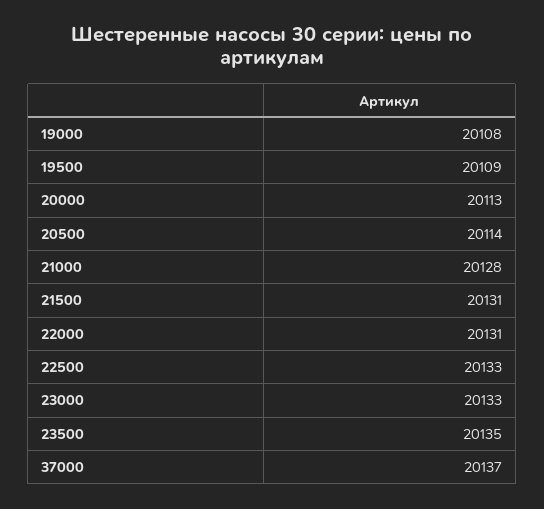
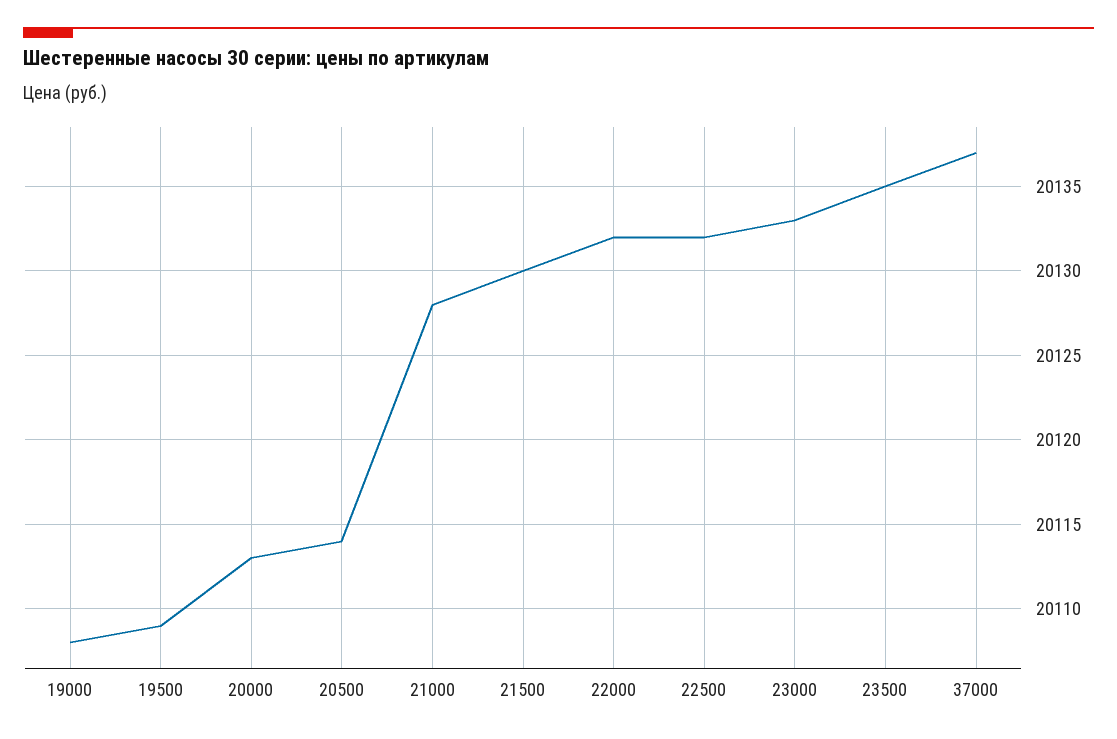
  {
    "19000": 20108,
    "19500": 20109,
    "20000": 20113,
    "20500": 20114,
    "21000": 20128,
-   "21500": 20131,
+   "21500": 20130,
-   "22000": 20131,
+   "22000": 20132,
-   "22500": 20133,
+   "22500": 20132,
    "23000": 20133,
    "23500": 20135,
    "37000": 20137
  }

